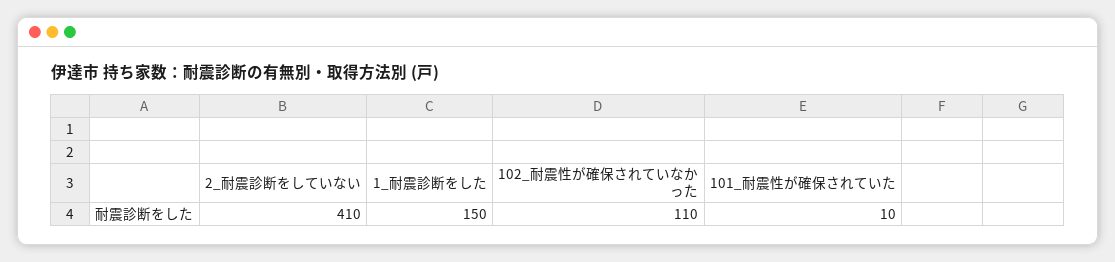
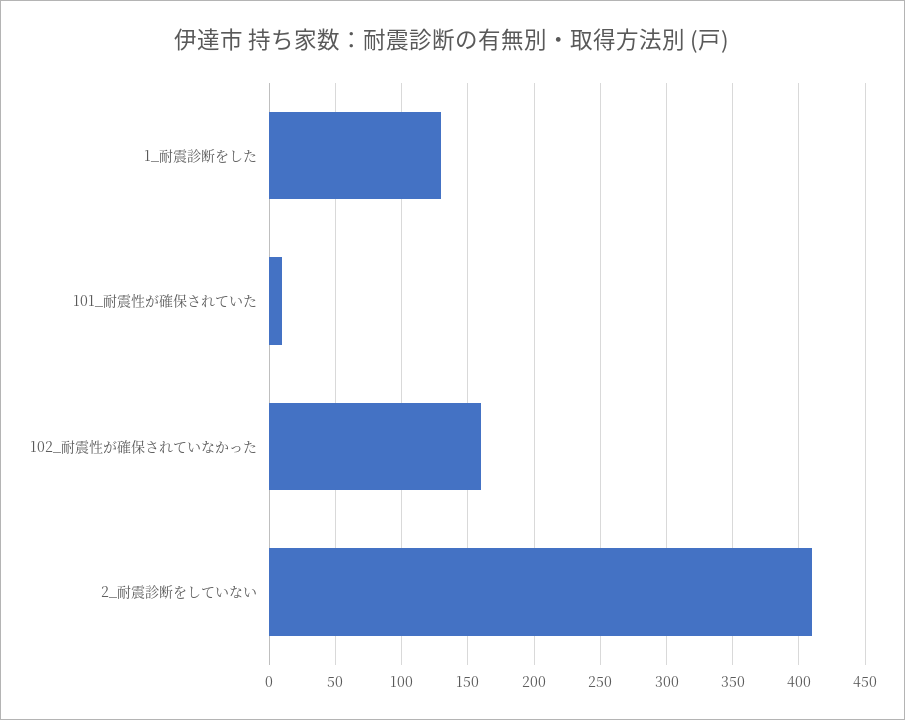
  {
    "2_耐震診断をしていない": 410,
-   "1_耐震診断をした": 150,
+   "1_耐震診断をした": 130,
-   "102_耐震性が確保されていなかった": 110,
+   "102_耐震性が確保されていなかった": 160,
    "101_耐震性が確保されていた": 10
  }

